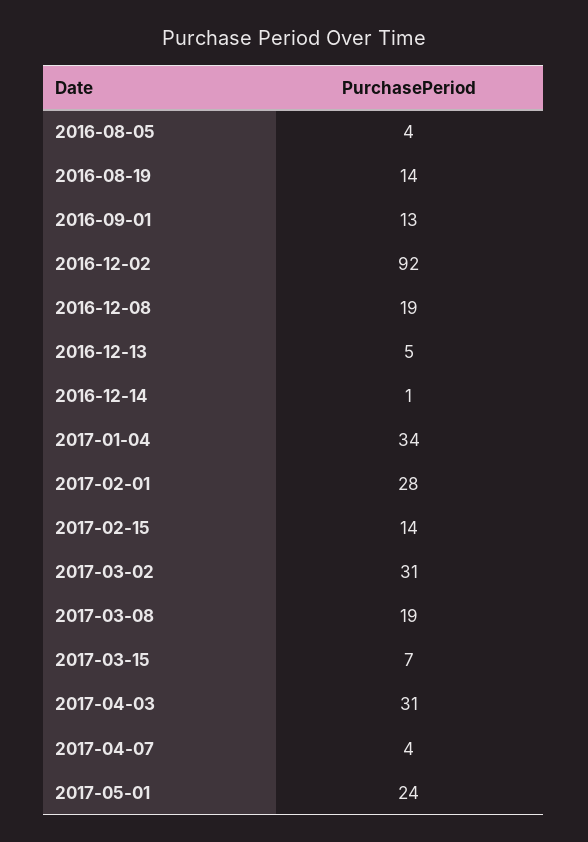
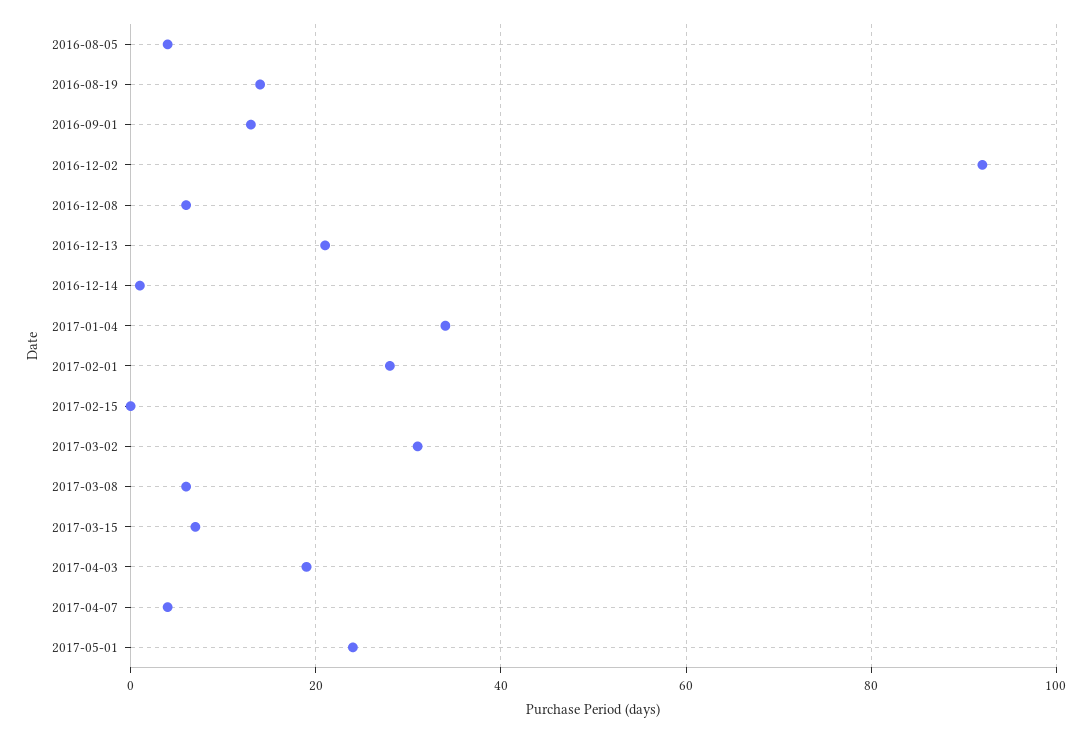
  {
    "2016-08-05": 4,
    "2016-08-19": 14,
    "2016-09-01": 13,
    "2016-12-02": 92,
-   "2016-12-08": 19,
+   "2016-12-08": 5,
-   "2016-12-13": 5,
+   "2016-12-13": 20,
    "2016-12-14": 1,
    "2017-01-04": 34,
    "2017-02-01": 28,
-   "2017-02-15": 14,
+   "2017-02-15": 0,
    "2017-03-02": 31,
-   "2017-03-08": 19,
+   "2017-03-08": 5,
    "2017-03-15": 7,
-   "2017-04-03": 31,
+   "2017-04-03": 20,
    "2017-04-07": 4,
    "2017-05-01": 24
  }

